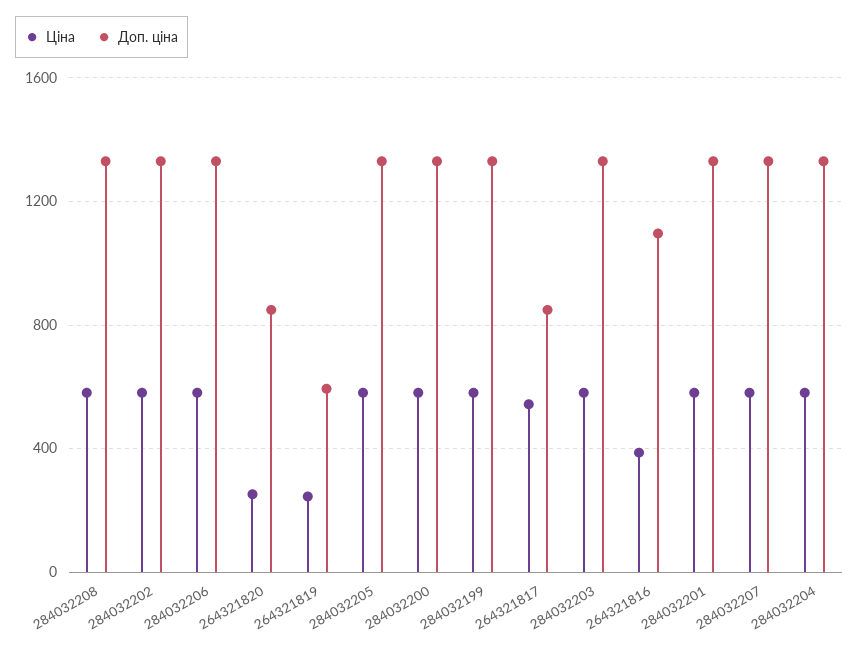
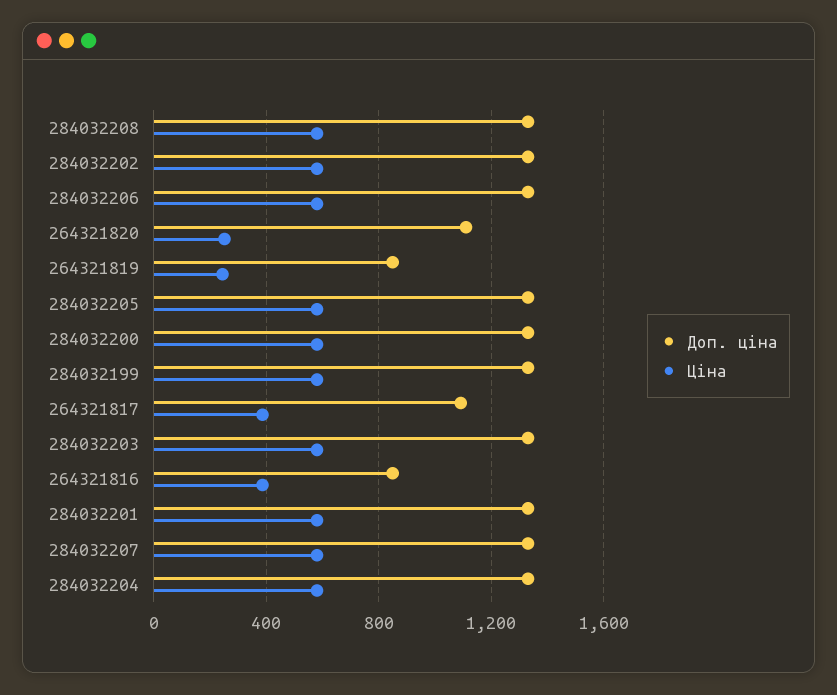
  {
    "Ціна": {
      "284032208": 600,
      "284032202": 600,
      "284032206": 600,
      "264321820": 250,
      "264321819": 250,
      "284032205": 600,
      "284032200": 600,
      "284032199": 600,
-     "264321817": 550,
+     "264321817": 400,
      "284032203": 600,
      "264321816": 400,
      "284032201": 600,
      "284032207": 600,
      "284032204": 600
    },
    "Доп. ціна": {
      "284032208": 1350,
      "284032202": 1350,
      "284032206": 1350,
-     "264321820": 850,
+     "264321820": 1100,
-     "264321819": 600,
+     "264321819": 850,
      "284032205": 1350,
      "284032200": 1350,
      "284032199": 1350,
-     "264321817": 850,
+     "264321817": 1100,
      "284032203": 1350,
-     "264321816": 1100,
+     "264321816": 850,
      "284032201": 1350,
      "284032207": 1350,
      "284032204": 1350
    }
  }

